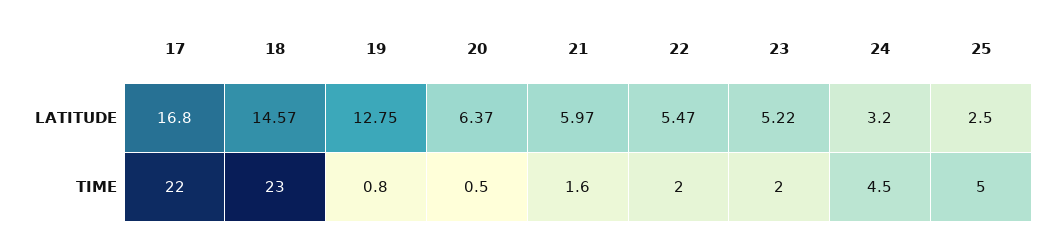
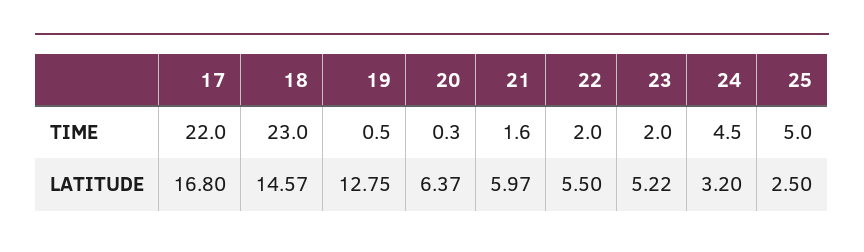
  {
    "17": {
      "LATITUDE": 16.8,
      "TIME": 22
    },
    "18": {
      "LATITUDE": 14.57,
      "TIME": 23
    },
    "19": {
      "LATITUDE": 12.75,
-     "TIME": 0.8
+     "TIME": 0.5
    },
    "20": {
      "LATITUDE": 6.37,
-     "TIME": 0.5
+     "TIME": 0.3
    },
    "21": {
      "LATITUDE": 5.97,
      "TIME": 1.6
    },
    "22": {
-     "LATITUDE": 5.47,
+     "LATITUDE": 5.5,
      "TIME": 2
    },
    "23": {
      "LATITUDE": 5.22,
      "TIME": 2
    },
    "24": {
      "LATITUDE": 3.2,
      "TIME": 4.5
    },
    "25": {
      "LATITUDE": 2.5,
      "TIME": 5
    }
  }

